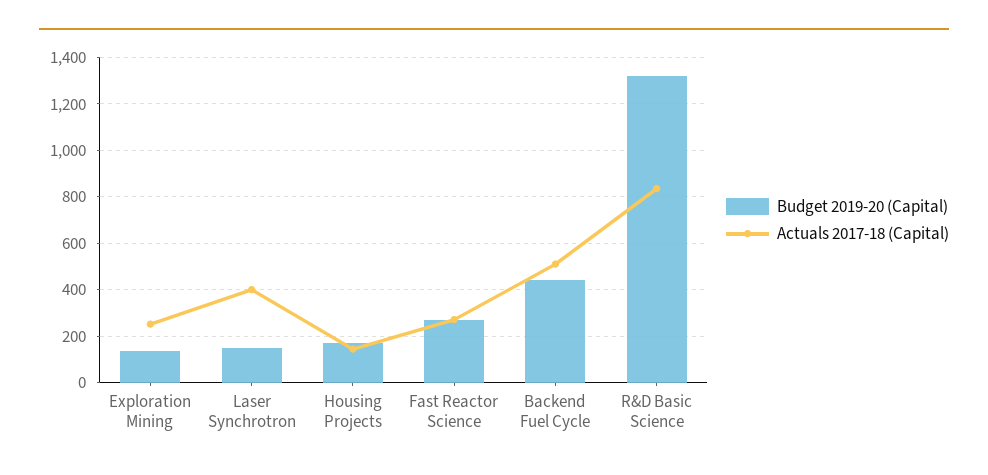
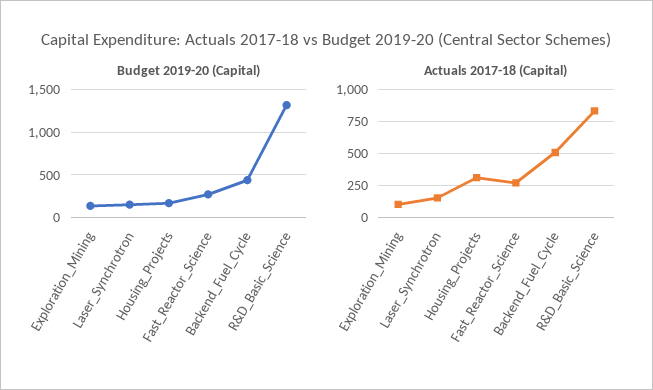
  {
    "Budget 2019-20 (Capital)": {
      "Exploration Mining": 150,
      "Laser Synchrotron": 150,
      "Housing Projects": 150,
      "Fast Reactor Science": 250,
      "Backend Fuel Cycle": 450,
      "R&D Basic Science": 1300
    },
    "Actuals 2017-18 (Capital)": {
-     "Exploration Mining": 250,
+     "Exploration Mining": 100,
-     "Laser Synchrotron": 400,
+     "Laser Synchrotron": 150,
-     "Housing Projects": 150,
+     "Housing Projects": 300,
      "Fast Reactor Science": 250,
      "Backend Fuel Cycle": 500,
      "R&D Basic Science": 850
    }
  }

